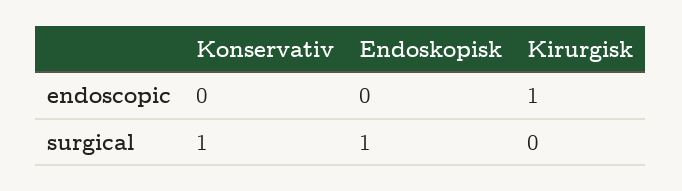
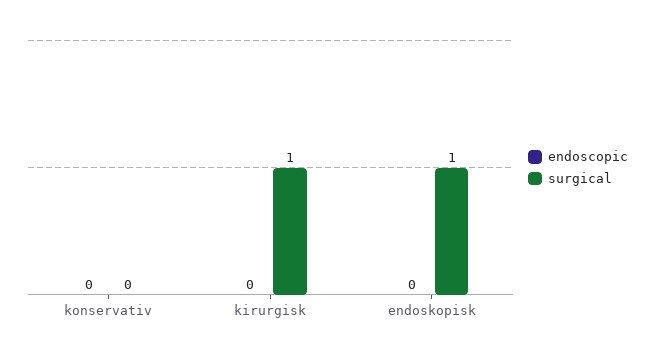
  {
    "endoscopic": {
      "Konservativ": 0,
      "Endoskopisk": 0,
-     "Kirurgisk": 1
+     "Kirurgisk": 0
    },
    "surgical": {
-     "Konservativ": 1,
+     "Konservativ": 0,
      "Endoskopisk": 1,
-     "Kirurgisk": 0
+     "Kirurgisk": 1
    }
  }

